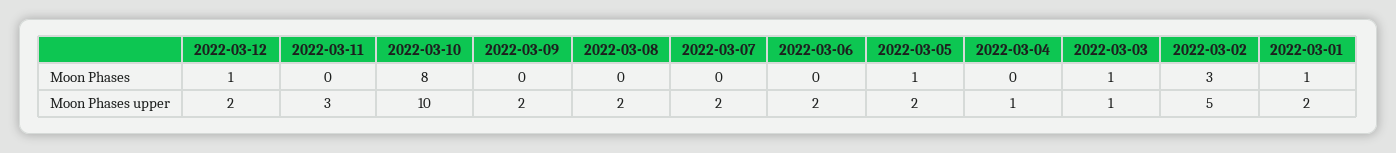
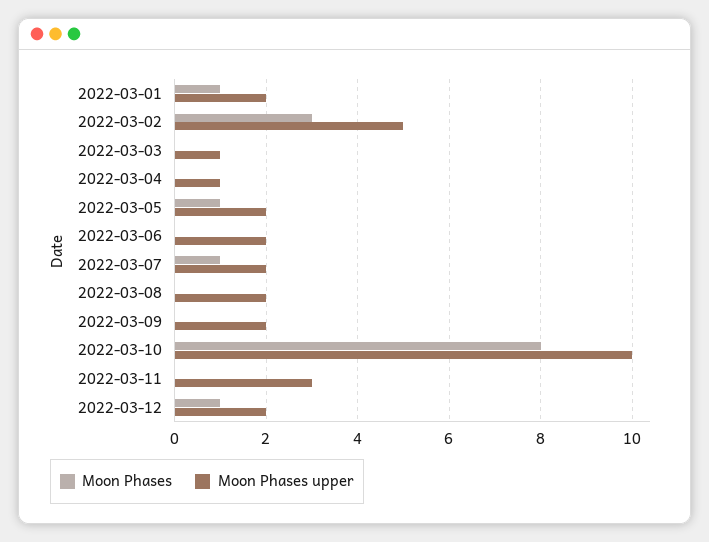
  {
    "Moon Phases": {
      "2022-03-12": 1,
      "2022-03-11": 0,
      "2022-03-10": 8,
      "2022-03-09": 0,
      "2022-03-08": 0,
-     "2022-03-07": 0,
+     "2022-03-07": 1,
      "2022-03-06": 0,
      "2022-03-05": 1,
      "2022-03-04": 0,
-     "2022-03-03": 1,
+     "2022-03-03": 0,
      "2022-03-02": 3,
      "2022-03-01": 1
    },
    "Moon Phases upper": {
      "2022-03-12": 2,
      "2022-03-11": 3,
      "2022-03-10": 10,
      "2022-03-09": 2,
      "2022-03-08": 2,
      "2022-03-07": 2,
      "2022-03-06": 2,
      "2022-03-05": 2,
      "2022-03-04": 1,
      "2022-03-03": 1,
      "2022-03-02": 5,
      "2022-03-01": 2
    }
  }

